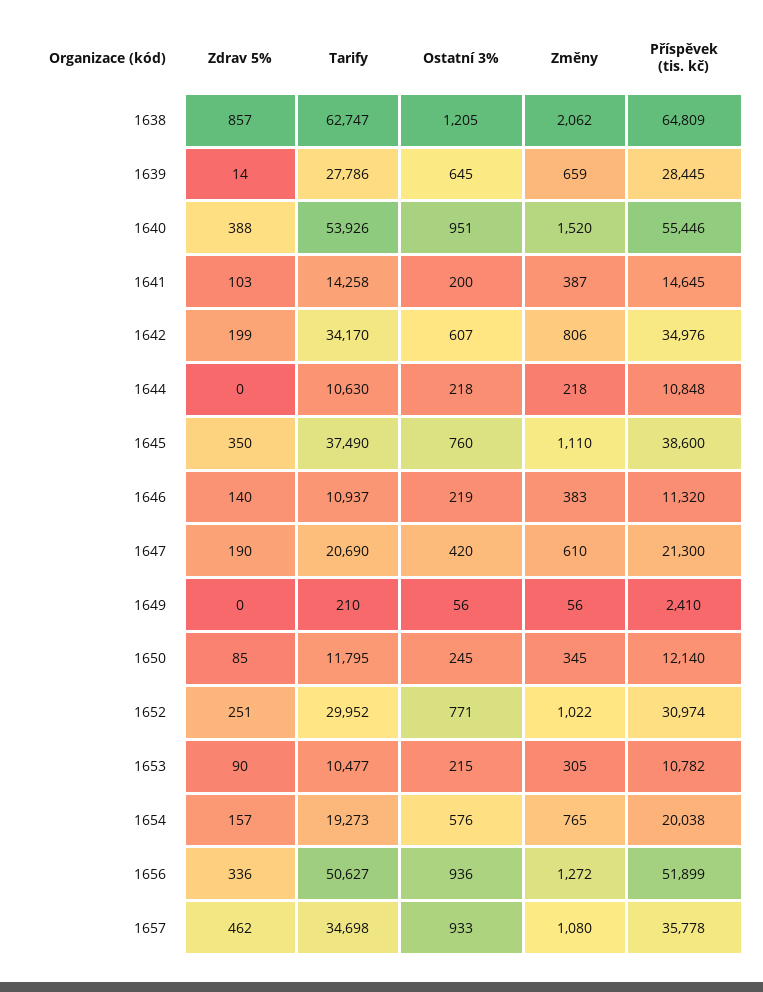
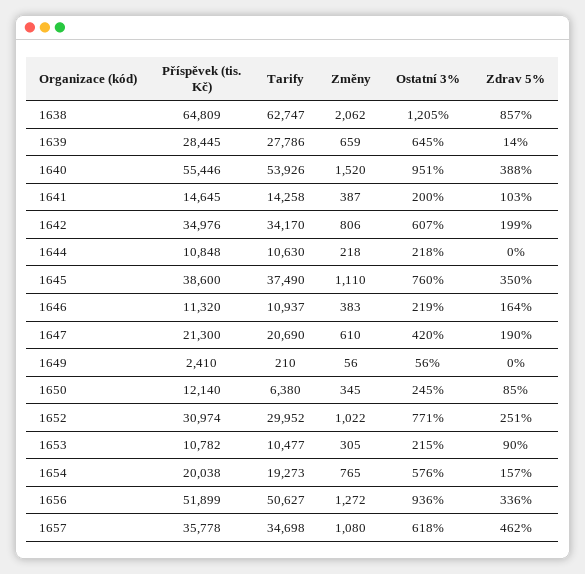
  {
    "Zdrav 5%": {
      "1638": 857,
      "1639": 14,
      "1640": 388,
      "1641": 103,
      "1642": 199,
      "1644": 0,
      "1645": 350,
-     "1646": 140,
+     "1646": 164,
      "1647": 190,
      "1649": 0,
      "1650": 85,
      "1652": 251,
      "1653": 90,
      "1654": 157,
      "1656": 336,
      "1657": 462
    },
    "Tarify": {
      "1638": 62747,
      "1639": 27786,
      "1640": 53926,
      "1641": 14258,
      "1642": 34170,
      "1644": 10630,
      "1645": 37490,
      "1646": 10937,
      "1647": 20690,
      "1649": 210,
-     "1650": 11795,
+     "1650": 6380,
      "1652": 29952,
      "1653": 10477,
      "1654": 19273,
      "1656": 50627,
      "1657": 34698
    },
    "Ostatní 3%": {
      "1638": 1205,
      "1639": 645,
      "1640": 951,
      "1641": 200,
      "1642": 607,
      "1644": 218,
      "1645": 760,
      "1646": 219,
      "1647": 420,
      "1649": 56,
      "1650": 245,
      "1652": 771,
      "1653": 215,
      "1654": 576,
      "1656": 936,
-     "1657": 933
+     "1657": 618
    },
    "Změny": {
      "1638": 2062,
      "1639": 659,
      "1640": 1520,
      "1641": 387,
      "1642": 806,
      "1644": 218,
      "1645": 1110,
      "1646": 383,
      "1647": 610,
      "1649": 56,
      "1650": 345,
      "1652": 1022,
      "1653": 305,
      "1654": 765,
      "1656": 1272,
      "1657": 1080
    },
    "Příspěvek (tis. kč)": {
      "1638": 64809,
      "1639": 28445,
      "1640": 55446,
      "1641": 14645,
      "1642": 34976,
      "1644": 10848,
      "1645": 38600,
      "1646": 11320,
      "1647": 21300,
      "1649": 2410,
      "1650": 12140,
      "1652": 30974,
      "1653": 10782,
      "1654": 20038,
      "1656": 51899,
      "1657": 35778
    }
  }

